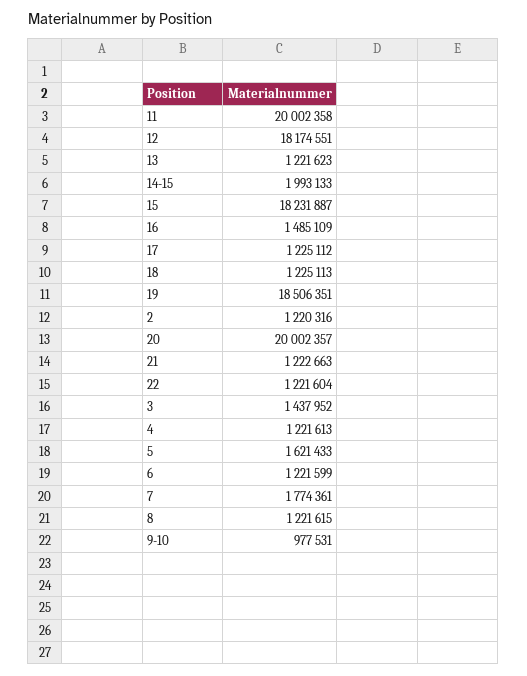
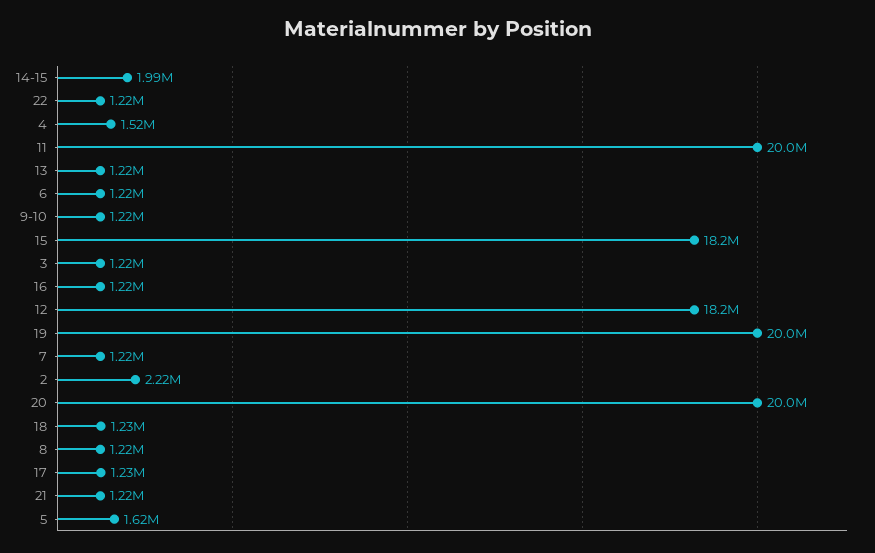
  {
    "11": 20002358,
    "12": 18174551,
    "13": 1221623,
    "14-15": 1993133,
    "15": 18231887,
-   "16": 1485109,
+   "16": 1220000,
    "17": 1225112,
    "18": 1225113,
-   "19": 18506351,
+   "19": 20000000,
-   "2": 1220316,
+   "2": 2220000,
    "20": 20002357,
    "21": 1222663,
    "22": 1221604,
-   "3": 1437952,
+   "3": 1220000,
-   "4": 1221613,
+   "4": 1520000,
    "5": 1621433,
    "6": 1221599,
-   "7": 1774361,
+   "7": 1220000,
    "8": 1221615,
-   "9-10": 977531
+   "9-10": 1220000
  }

